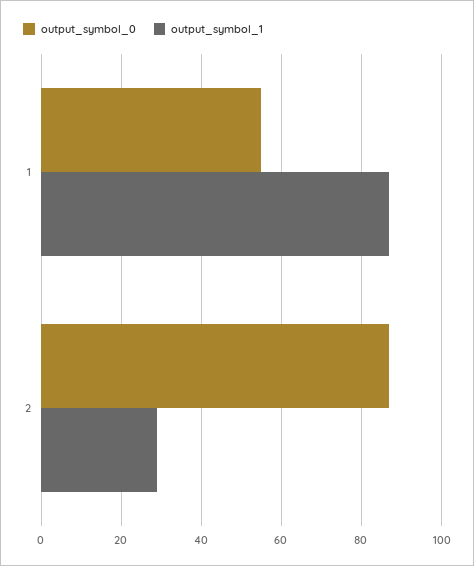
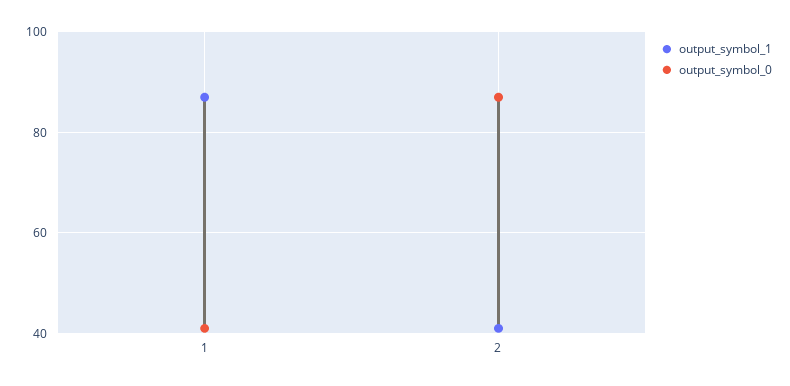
  {
    "output_symbol_0": {
-     "1": 55,
+     "1": 40,
      "2": 85
    },
    "output_symbol_1": {
      "1": 85,
-     "2": 30
+     "2": 40
    }
  }

